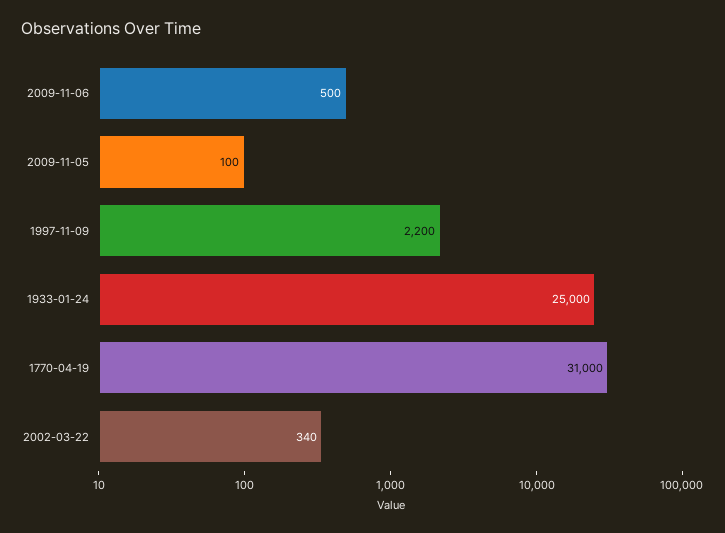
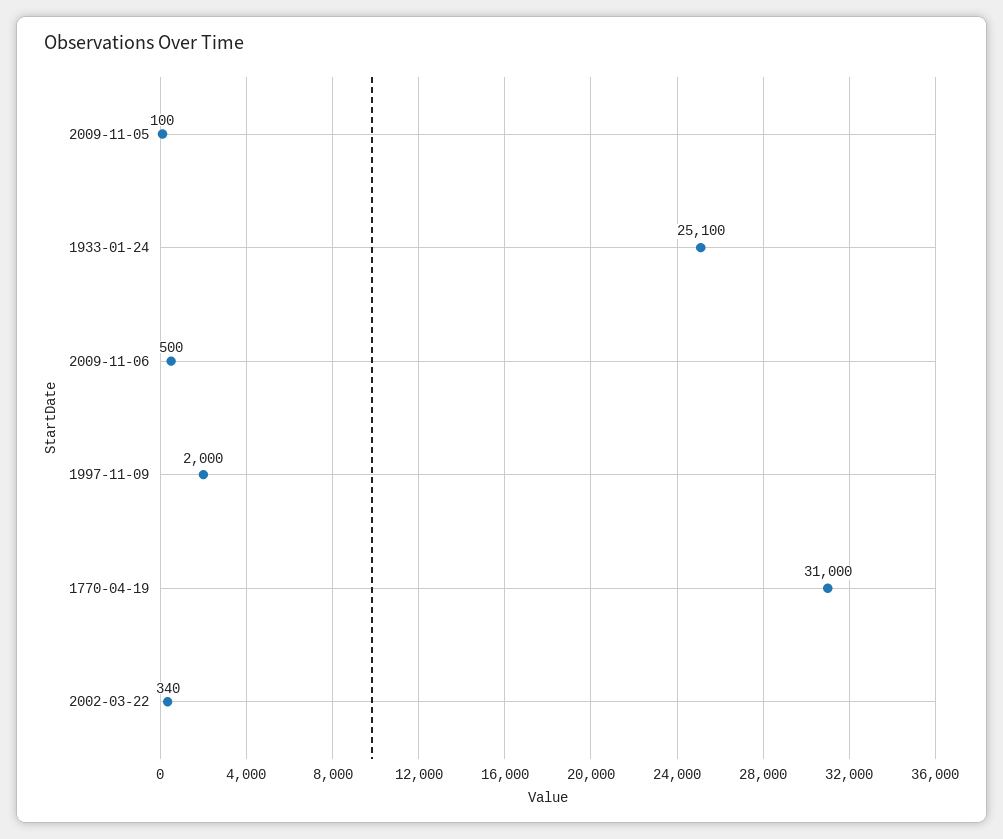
  {
    "2009-11-06": 500,
    "2009-11-05": 100,
-   "1997-11-09": 2200,
+   "1997-11-09": 2000,
-   "1933-01-24": 25000,
+   "1933-01-24": 25100,
    "1770-04-19": 31000,
    "2002-03-22": 340
  }

